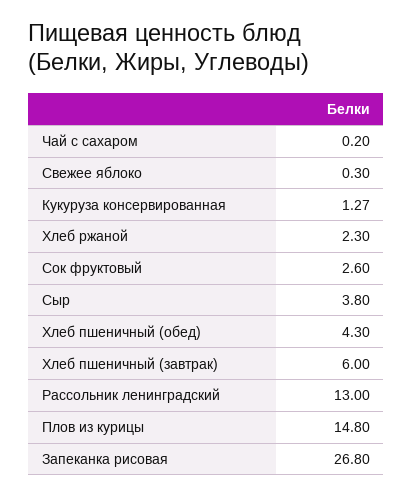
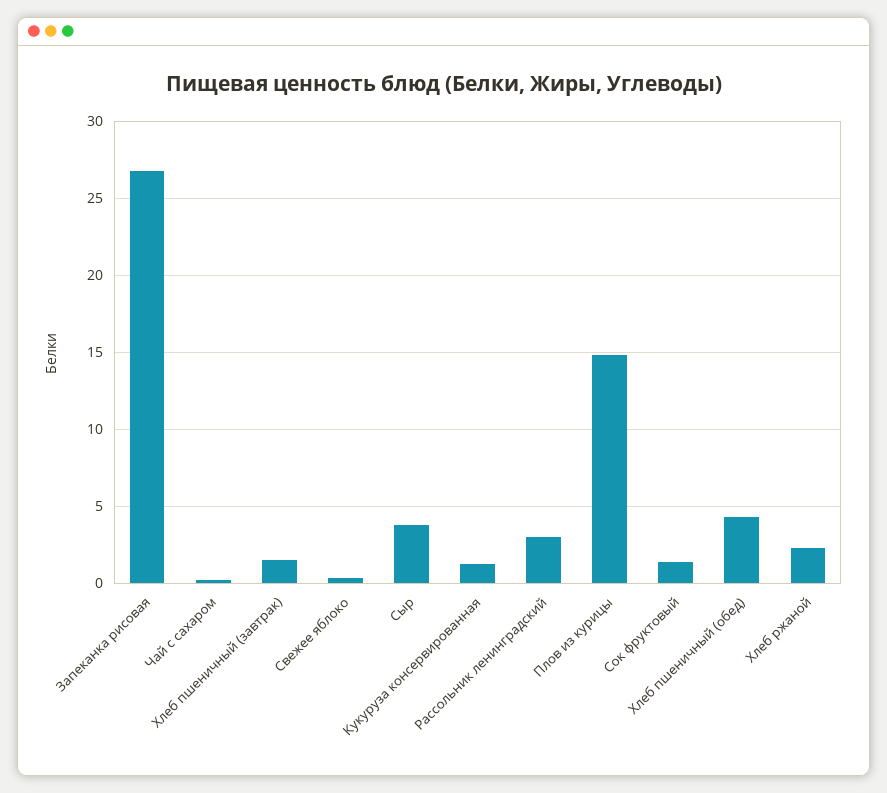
  {
    "Чай с сахаром": 0.2,
    "Свежее яблоко": 0.3,
    "Кукуруза консервированная": 1.27,
    "Хлеб ржаной": 2.3,
-   "Сок фруктовый": 2.6,
+   "Сок фруктовый": 1.5,
    "Сыр": 3.8,
    "Хлеб пшеничный (обед)": 4.3,
-   "Хлеб пшеничный (завтрак)": 6,
+   "Хлеб пшеничный (завтрак)": 1.5,
-   "Рассольник ленинградский": 13,
+   "Рассольник ленинградский": 3,
    "Плов из курицы": 14.8,
    "Запеканка рисовая": 26.8
  }

